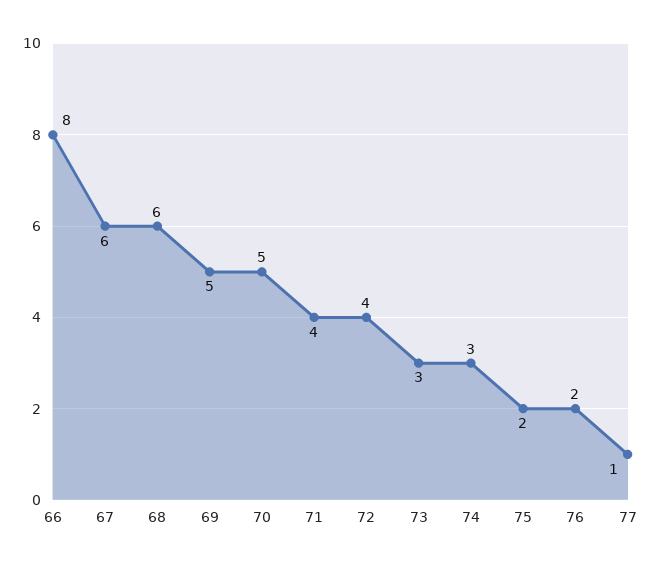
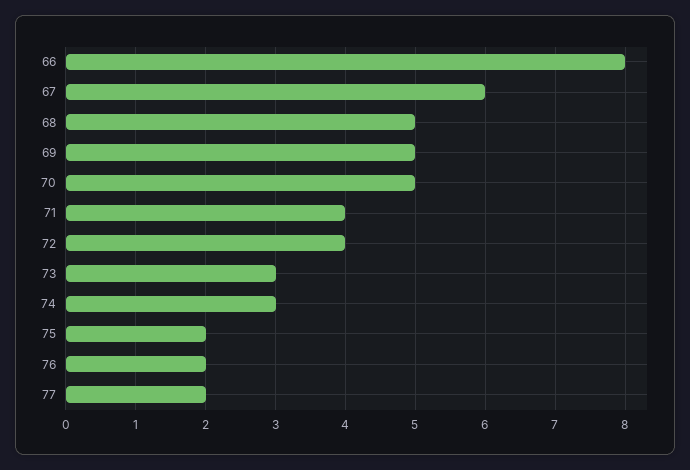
  {
    "66": 8,
    "67": 6,
-   "68": 6,
+   "68": 5,
    "69": 5,
    "70": 5,
    "71": 4,
    "72": 4,
    "73": 3,
    "74": 3,
    "75": 2,
    "76": 2,
-   "77": 1
+   "77": 2
  }

